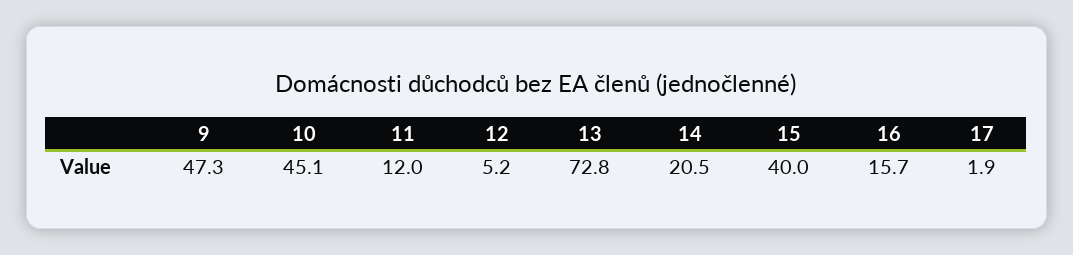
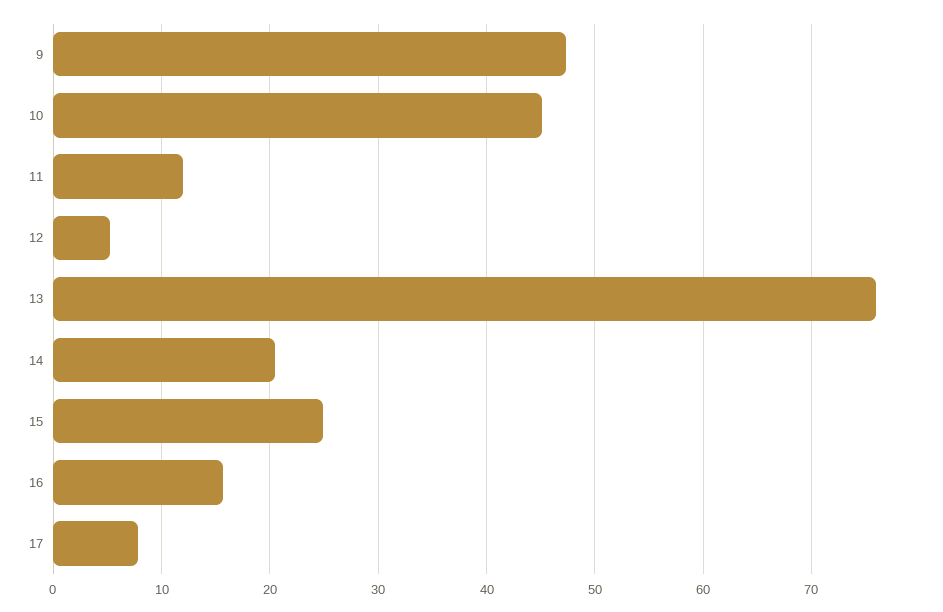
  {
    "9": 47.3,
    "10": 45.1,
    "11": 12,
    "12": 5.2,
-   "13": 72.8,
+   "13": 76,
    "14": 20.5,
-   "15": 40,
+   "15": 25,
    "16": 15.7,
-   "17": 1.9
+   "17": 8
  }

